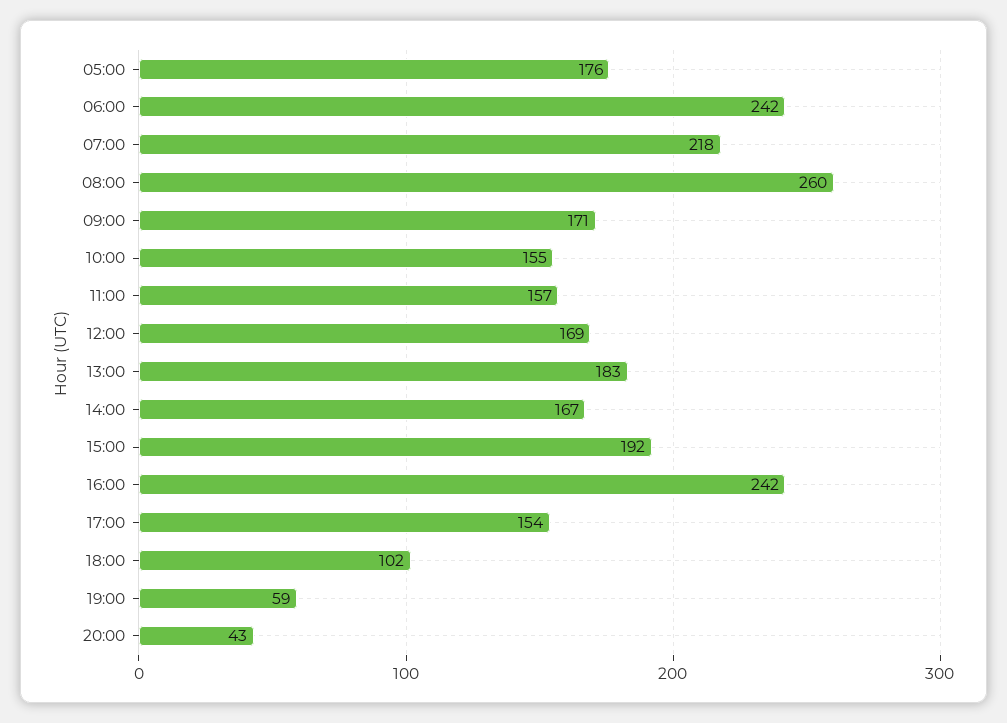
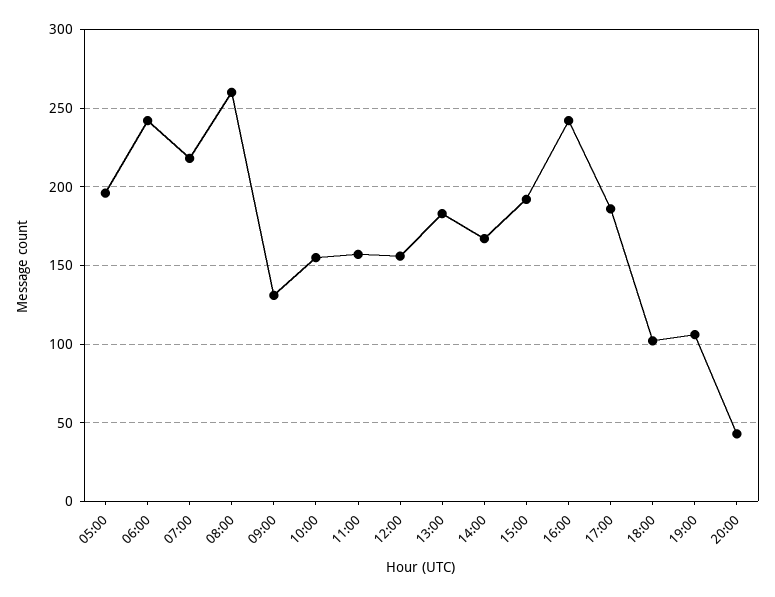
  {
-   "05:00": 176,
+   "05:00": 195,
    "06:00": 242,
    "07:00": 218,
    "08:00": 260,
-   "09:00": 171,
+   "09:00": 130,
    "10:00": 155,
    "11:00": 157,
-   "12:00": 169,
+   "12:00": 155,
    "13:00": 183,
    "14:00": 167,
    "15:00": 192,
    "16:00": 242,
-   "17:00": 154,
+   "17:00": 185,
    "18:00": 102,
-   "19:00": 59,
+   "19:00": 105,
    "20:00": 43
  }

